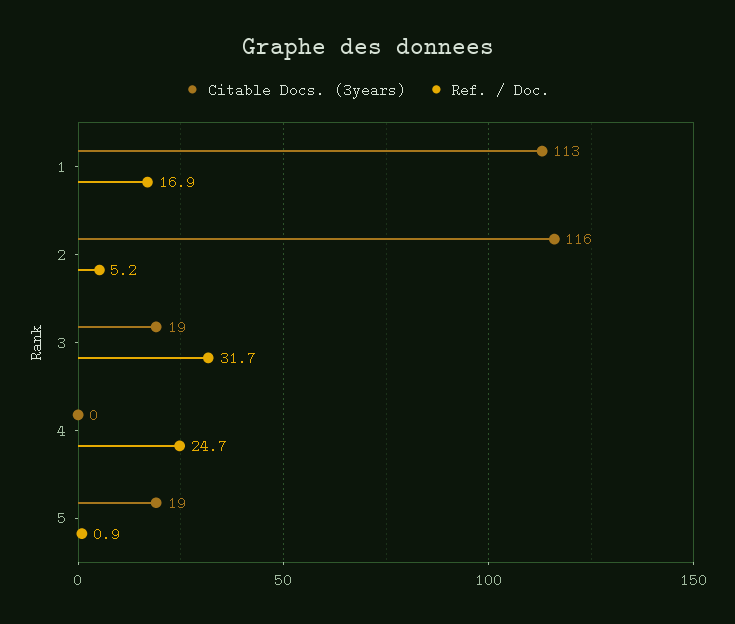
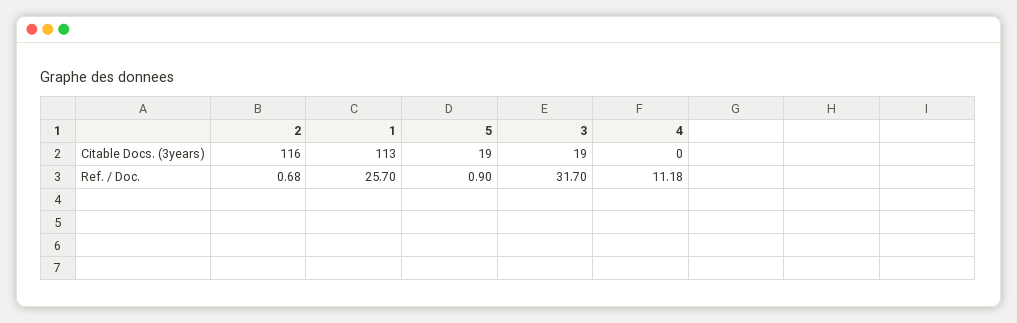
  {
    "Citable Docs. (3years)": {
      "1": 113,
      "2": 116,
      "3": 19,
      "4": 0,
      "5": 19
    },
    "Ref. / Doc.": {
-     "1": 16.9,
+     "1": 25.7,
-     "2": 5.2,
+     "2": 0.68,
      "3": 31.7,
-     "4": 24.7,
+     "4": 11.18,
      "5": 0.9
    }
  }

